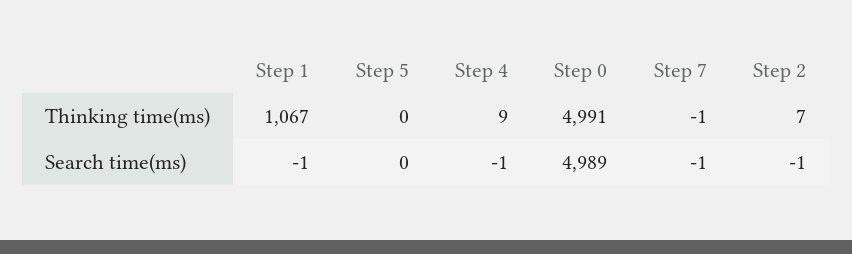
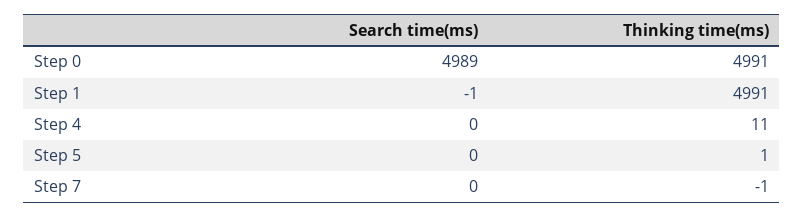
  {
    "Step 1": {
-     "Thinking time(ms)": 1067,
+     "Thinking time(ms)": 4991,
      "Search time(ms)": -1
    },
    "Step 5": {
-     "Thinking time(ms)": 0,
+     "Thinking time(ms)": 1,
      "Search time(ms)": 0
    },
    "Step 4": {
-     "Thinking time(ms)": 9,
+     "Thinking time(ms)": 11,
-     "Search time(ms)": -1
+     "Search time(ms)": 0
    },
    "Step 0": {
      "Thinking time(ms)": 4991,
      "Search time(ms)": 4989
    },
    "Step 7": {
      "Thinking time(ms)": -1,
-     "Search time(ms)": -1
+     "Search time(ms)": 0
-   },
+   }
-   "Step 2": {
-     "Thinking time(ms)": 7,
-     "Search time(ms)": -1
-   }
  }

